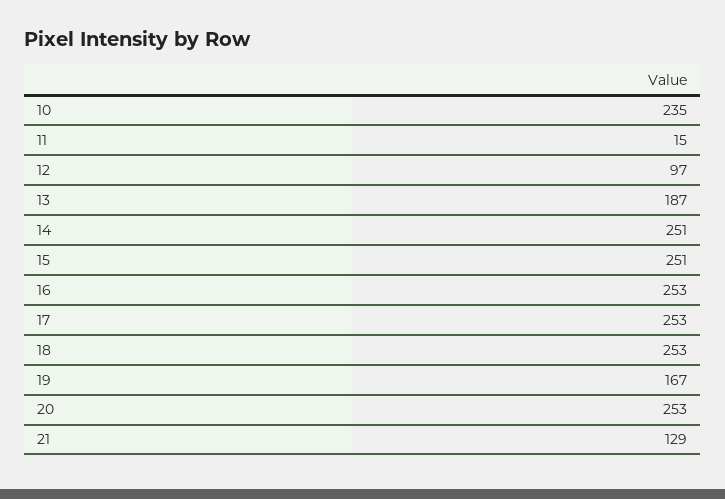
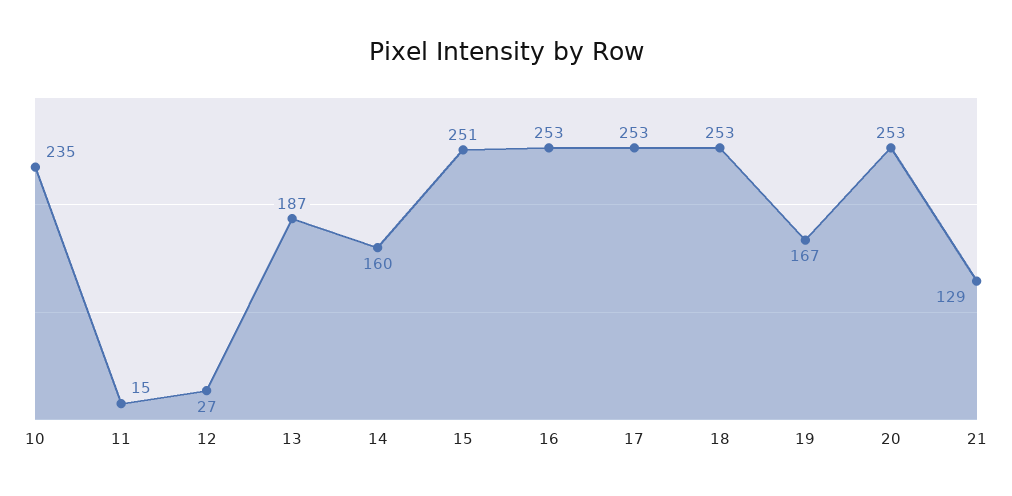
  {
    "10": 235,
    "11": 15,
-   "12": 97,
+   "12": 27,
    "13": 187,
-   "14": 251,
+   "14": 160,
    "15": 251,
    "16": 253,
    "17": 253,
    "18": 253,
    "19": 167,
    "20": 253,
    "21": 129
  }

